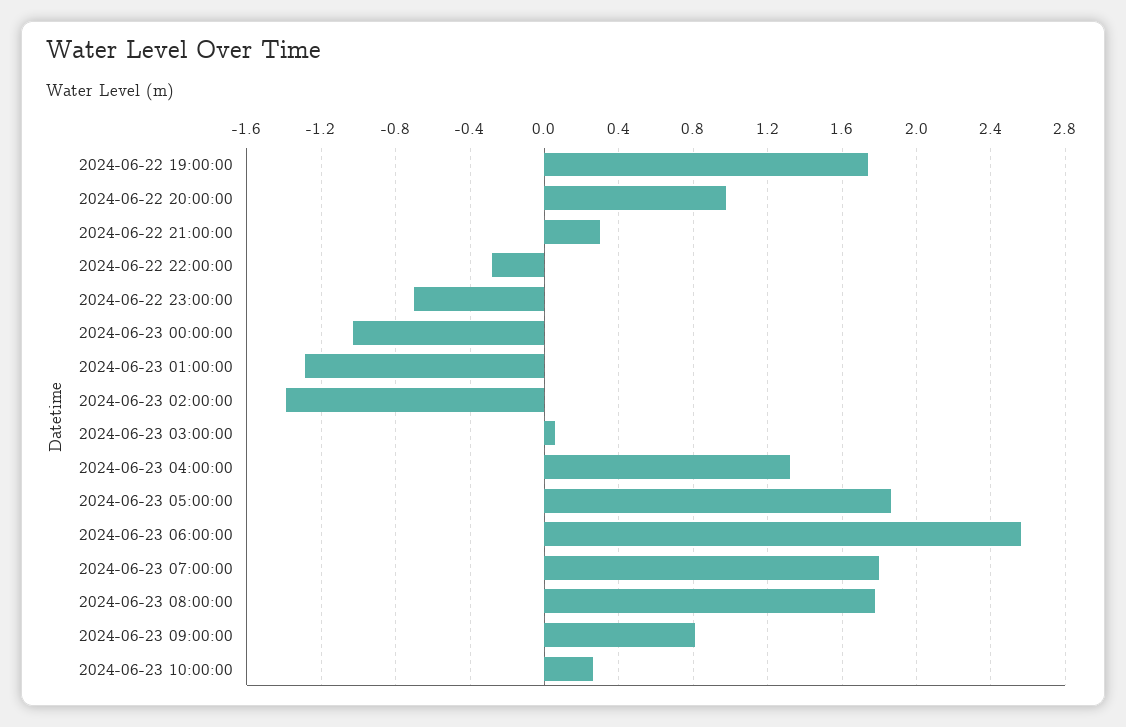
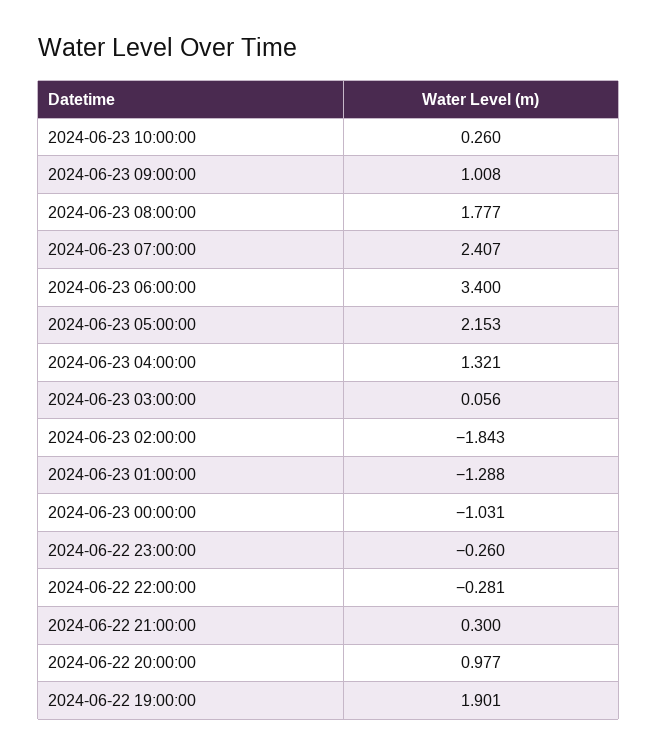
  {
-   "2024-06-22 19:00:00": 1.75,
+   "2024-06-22 19:00:00": 1.901,
    "2024-06-22 20:00:00": 0.977,
    "2024-06-22 21:00:00": 0.3,
    "2024-06-22 22:00:00": -0.281,
-   "2024-06-22 23:00:00": -0.7,
+   "2024-06-22 23:00:00": -0.26,
    "2024-06-23 00:00:00": -1.031,
    "2024-06-23 01:00:00": -1.288,
-   "2024-06-23 02:00:00": -1.4,
+   "2024-06-23 02:00:00": -1.843,
    "2024-06-23 03:00:00": 0.056,
    "2024-06-23 04:00:00": 1.321,
-   "2024-06-23 05:00:00": 1.85,
+   "2024-06-23 05:00:00": 2.153,
-   "2024-06-23 06:00:00": 2.55,
+   "2024-06-23 06:00:00": 3.4,
-   "2024-06-23 07:00:00": 1.8,
+   "2024-06-23 07:00:00": 2.407,
    "2024-06-23 08:00:00": 1.777,
-   "2024-06-23 09:00:00": 0.8,
+   "2024-06-23 09:00:00": 1.008,
    "2024-06-23 10:00:00": 0.26
  }

